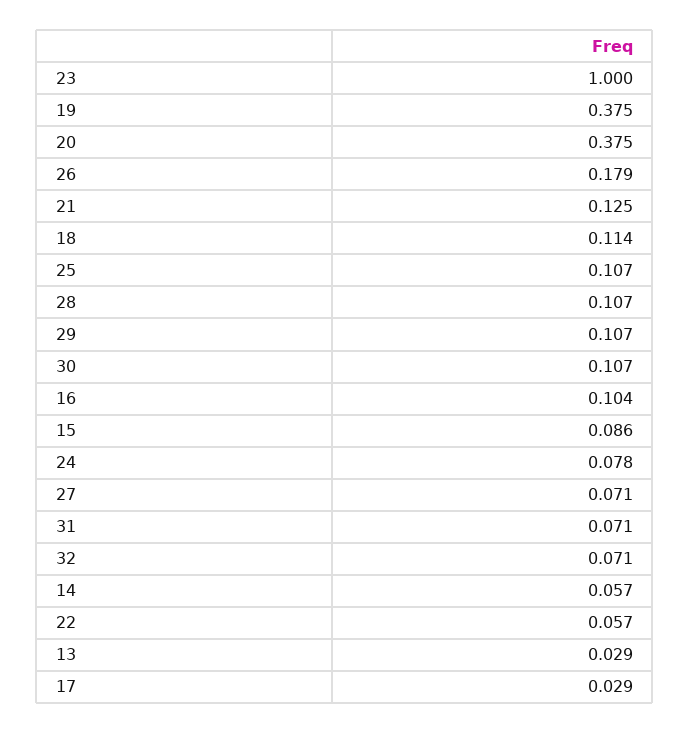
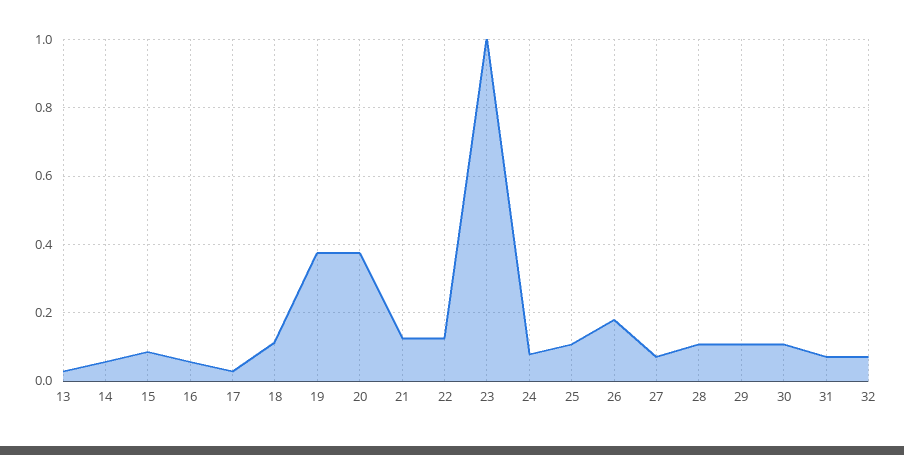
  {
    "23": 1,
    "19": 0.375,
    "20": 0.375,
    "26": 0.179,
    "21": 0.125,
    "18": 0.114,
    "25": 0.107,
    "28": 0.107,
    "29": 0.107,
    "30": 0.107,
-   "16": 0.104,
+   "16": 0.06,
    "15": 0.086,
    "24": 0.078,
    "27": 0.071,
    "31": 0.071,
    "32": 0.071,
    "14": 0.057,
-   "22": 0.057,
+   "22": 0.12,
    "13": 0.029,
    "17": 0.029
  }

